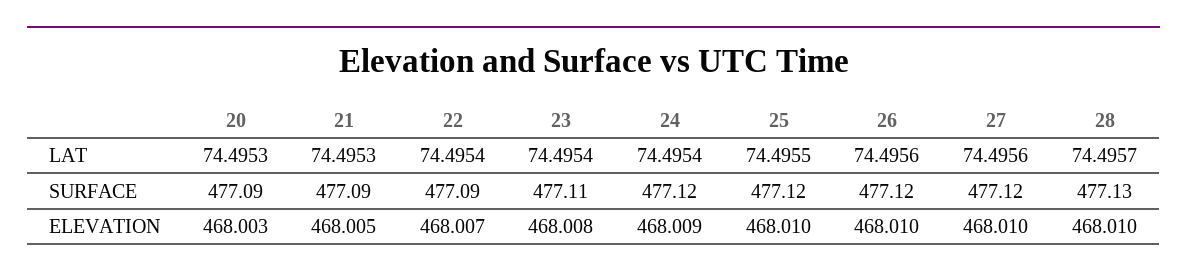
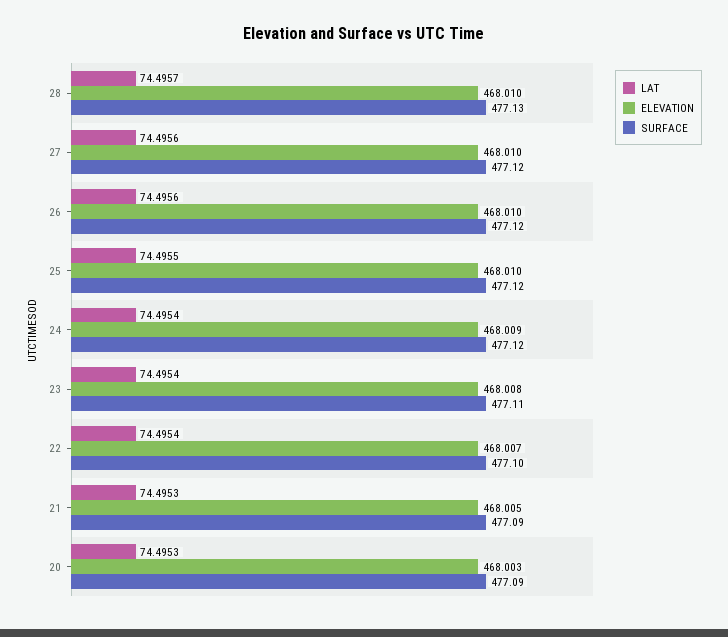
  {
    "LAT": {
      "20": 74.4953,
      "21": 74.4953,
      "22": 74.4954,
      "23": 74.4954,
      "24": 74.4954,
      "25": 74.4955,
      "26": 74.4956,
      "27": 74.4956,
      "28": 74.4957
    },
    "SURFACE": {
      "20": 477.09,
      "21": 477.09,
-     "22": 477.09,
+     "22": 477.1,
      "23": 477.11,
      "24": 477.12,
      "25": 477.12,
      "26": 477.12,
      "27": 477.12,
      "28": 477.13
    },
    "ELEVATION": {
      "20": 468.003,
      "21": 468.005,
      "22": 468.007,
      "23": 468.008,
      "24": 468.009,
      "25": 468.01,
      "26": 468.01,
      "27": 468.01,
      "28": 468.01
    }
  }

